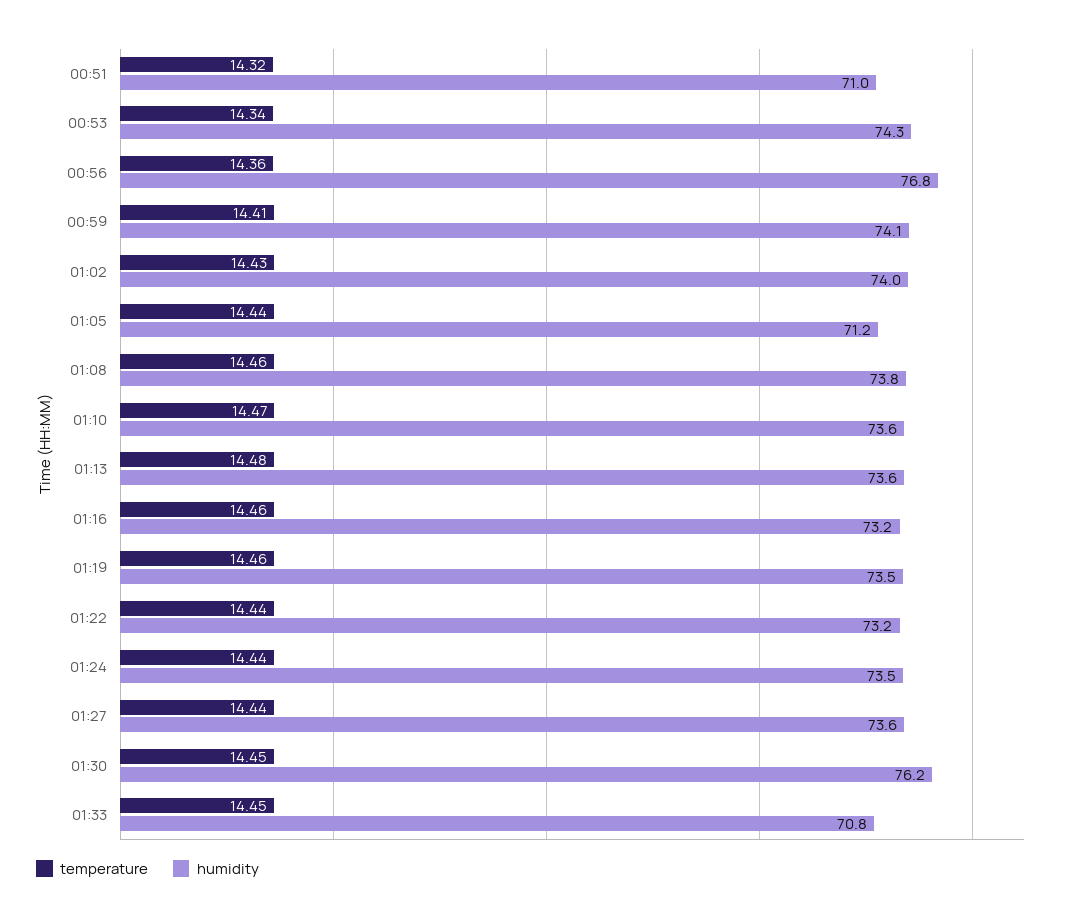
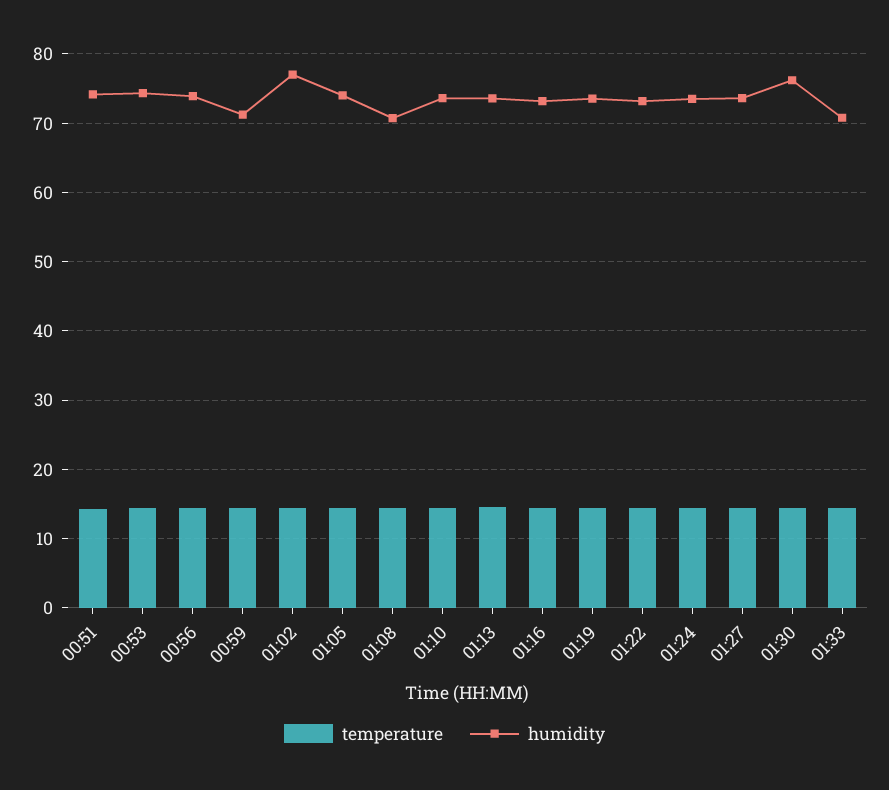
  {
    "temperature": {
      "00:51": 14.32,
      "00:53": 14.34,
      "00:56": 14.36,
      "00:59": 14.41,
      "01:02": 14.43,
      "01:05": 14.44,
      "01:08": 14.46,
      "01:10": 14.47,
      "01:13": 14.48,
      "01:16": 14.46,
      "01:19": 14.46,
      "01:22": 14.44,
      "01:24": 14.44,
      "01:27": 14.44,
      "01:30": 14.45,
      "01:33": 14.45
    },
    "humidity": {
-     "00:51": 71,
+     "00:51": 74,
      "00:53": 74.3,
-     "00:56": 76.8,
+     "00:56": 74,
-     "00:59": 74.1,
+     "00:59": 71,
-     "01:02": 74,
+     "01:02": 77,
-     "01:05": 71.2,
+     "01:05": 74,
-     "01:08": 73.8,
+     "01:08": 71,
      "01:10": 73.6,
      "01:13": 73.6,
      "01:16": 73.2,
      "01:19": 73.5,
      "01:22": 73.2,
      "01:24": 73.5,
      "01:27": 73.6,
      "01:30": 76.2,
      "01:33": 70.8
    }
  }

